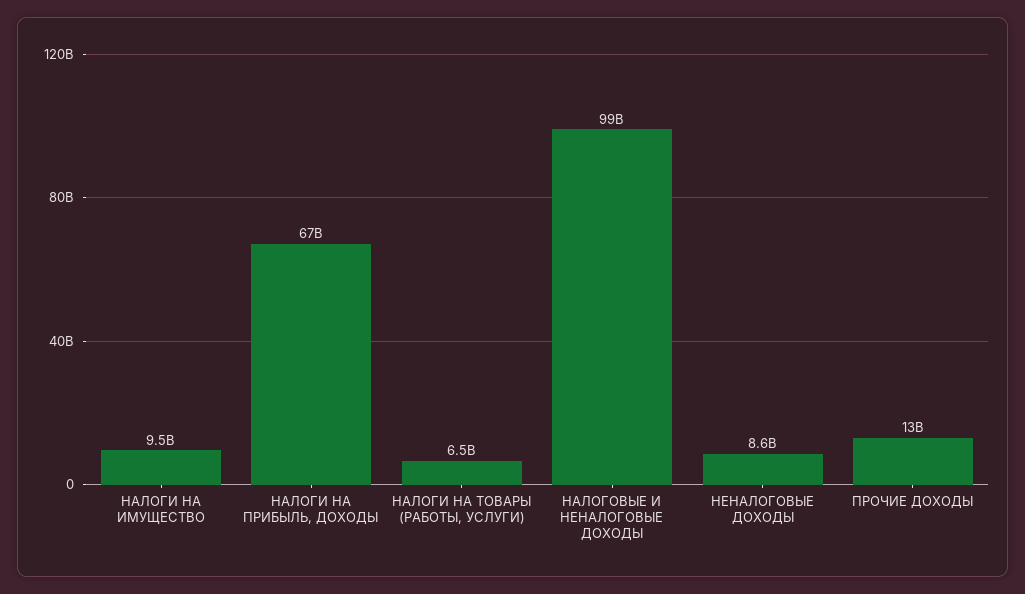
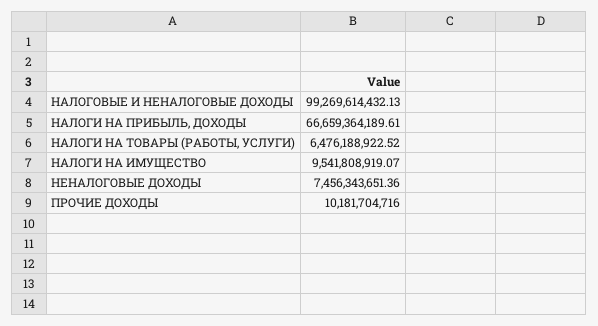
  {
    "НАЛОГИ НА ИМУЩЕСТВО": 9541808919.07,
    "НАЛОГИ НА ПРИБЫЛЬ, ДОХОДЫ": 66659364189.61,
    "НАЛОГИ НА ТОВАРЫ (РАБОТЫ, УСЛУГИ)": 6476188922.52,
    "НАЛОГОВЫЕ И НЕНАЛОГОВЫЕ ДОХОДЫ": 99269614432.13,
-   "НЕНАЛОГОВЫЕ ДОХОДЫ": 8600000000,
+   "НЕНАЛОГОВЫЕ ДОХОДЫ": 7456343651.36,
-   "ПРОЧИЕ ДОХОДЫ": 13000000000
+   "ПРОЧИЕ ДОХОДЫ": 10181704716
  }

